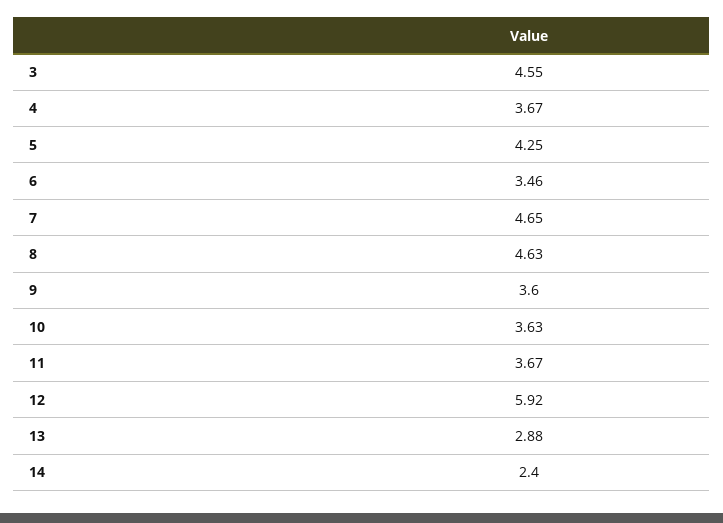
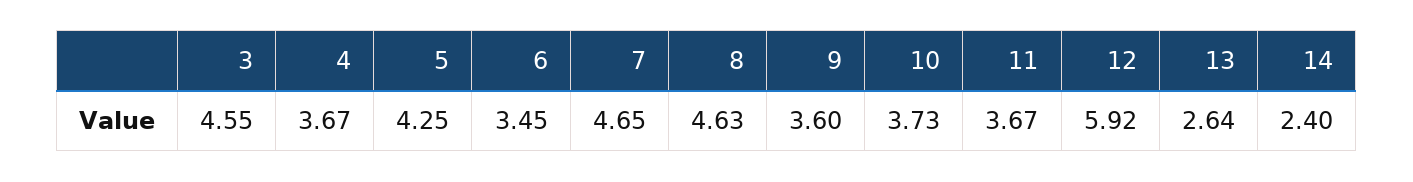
  {
    "3": 4.55,
    "4": 3.67,
    "5": 4.25,
-   "6": 3.46,
+   "6": 3.45,
    "7": 4.65,
    "8": 4.63,
    "9": 3.6,
-   "10": 3.63,
+   "10": 3.73,
    "11": 3.67,
    "12": 5.92,
-   "13": 2.88,
+   "13": 2.64,
    "14": 2.4
  }

